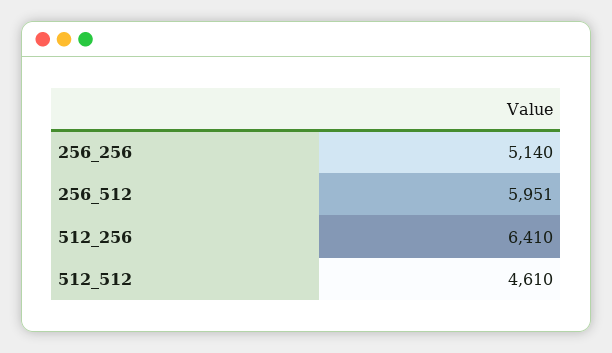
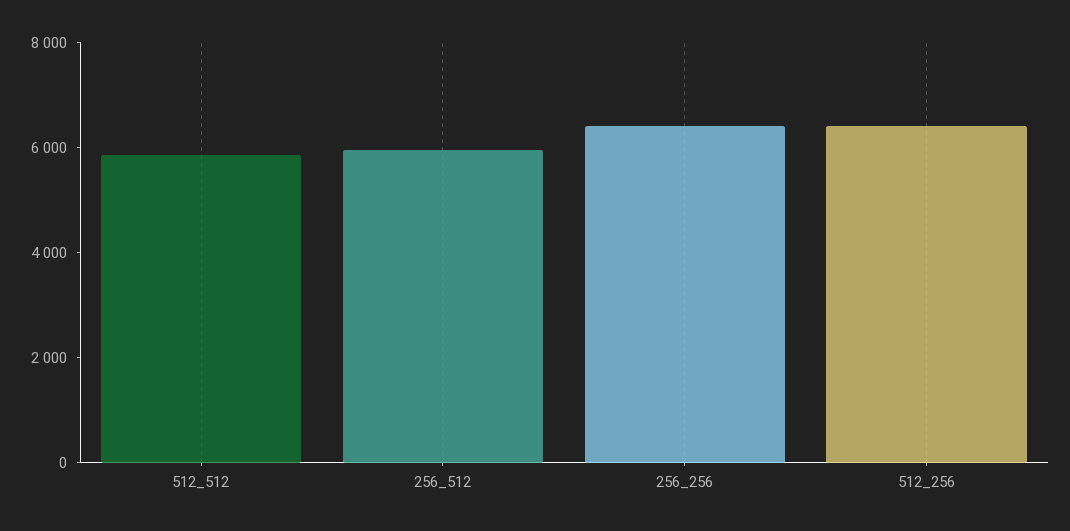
  {
-   "256_256": 5140,
+   "256_256": 6500,
    "256_512": 5951,
    "512_256": 6410,
-   "512_512": 4610
+   "512_512": 6000
  }

